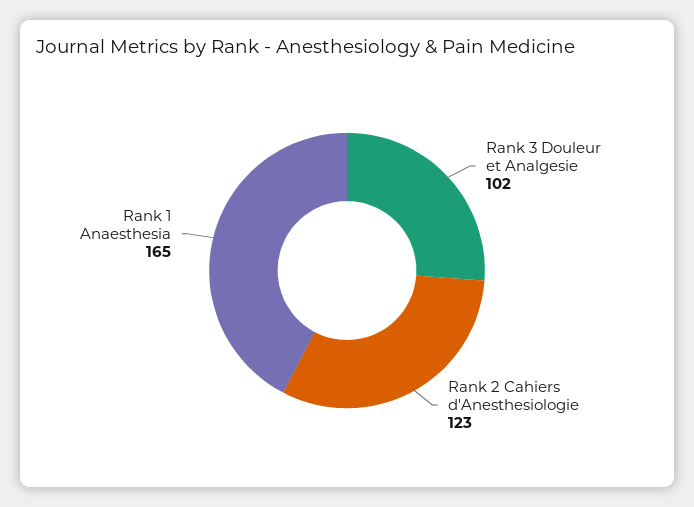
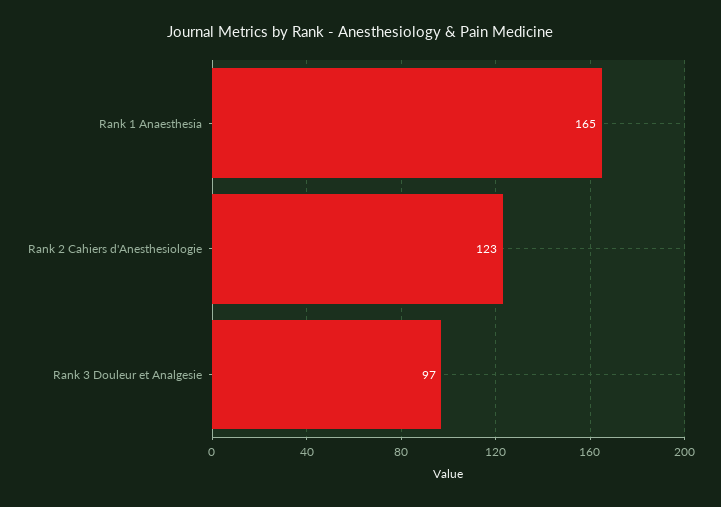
  {
-   "Rank 3 Douleur et Analgesie": 102,
+   "Rank 3 Douleur et Analgesie": 97,
    "Rank 2 Cahiers d'Anesthesiologie": 123,
    "Rank 1 Anaesthesia": 165
  }

